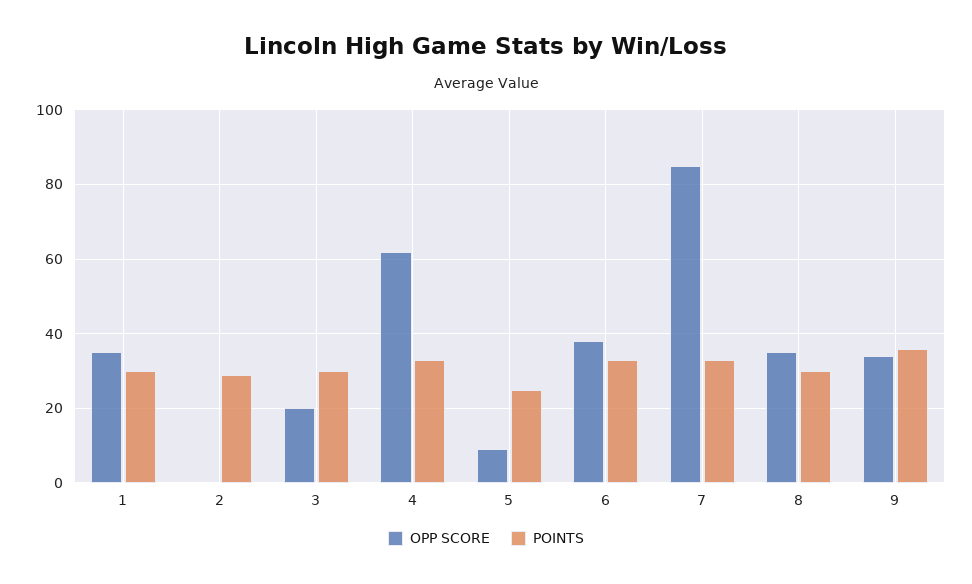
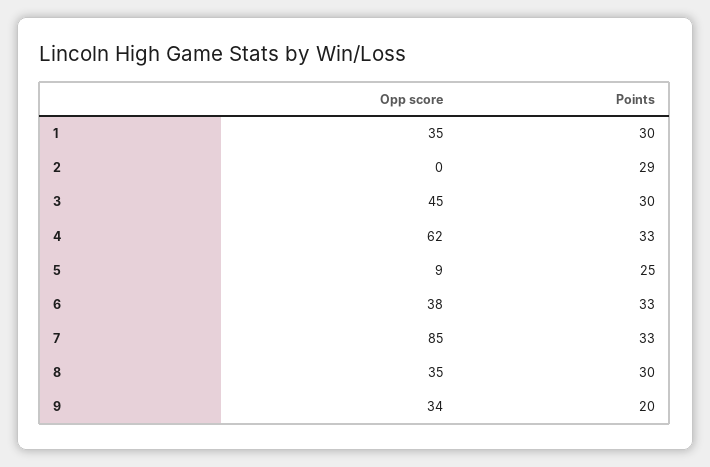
  {
    "OPP SCORE": {
      "1": 35,
      "2": 0,
-     "3": 20,
+     "3": 45,
      "4": 62,
      "5": 9,
      "6": 38,
      "7": 85,
      "8": 35,
      "9": 34
    },
    "POINTS": {
      "1": 30,
      "2": 29,
      "3": 30,
      "4": 33,
      "5": 25,
      "6": 33,
      "7": 33,
      "8": 30,
-     "9": 35
+     "9": 20
    }
  }

